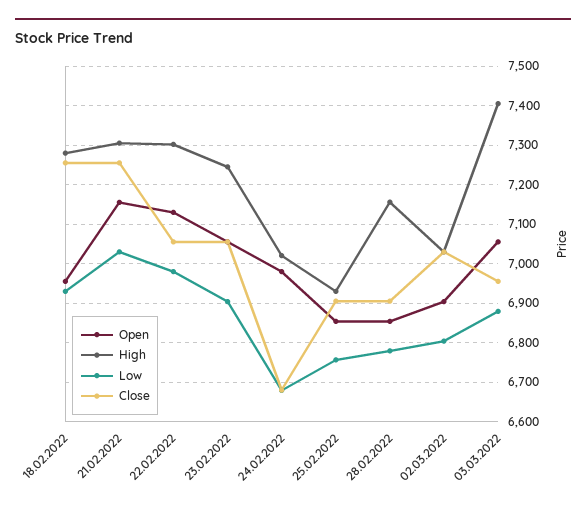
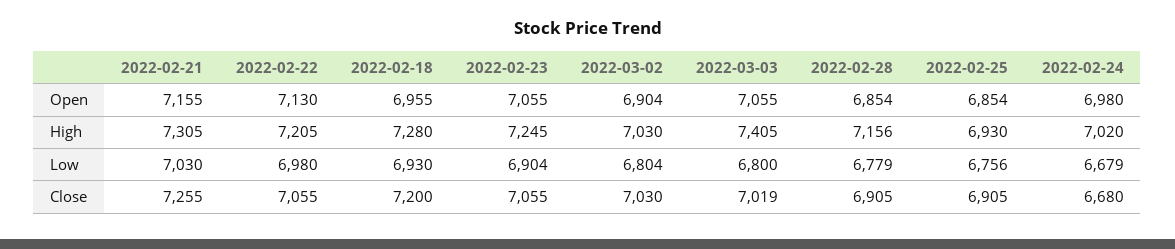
  {
    "Open": {
      "18.02.2022": 6955,
      "21.02.2022": 7155,
      "22.02.2022": 7130,
      "23.02.2022": 7055,
      "24.02.2022": 6980,
      "25.02.2022": 6854,
      "28.02.2022": 6854,
      "02.03.2022": 6904,
      "03.03.2022": 7055
    },
    "High": {
      "18.02.2022": 7280,
      "21.02.2022": 7305,
-     "22.02.2022": 7300,
+     "22.02.2022": 7205,
      "23.02.2022": 7245,
      "24.02.2022": 7020,
      "25.02.2022": 6930,
      "28.02.2022": 7156,
      "02.03.2022": 7030,
      "03.03.2022": 7405
    },
    "Low": {
      "18.02.2022": 6930,
      "21.02.2022": 7030,
      "22.02.2022": 6980,
      "23.02.2022": 6904,
      "24.02.2022": 6679,
      "25.02.2022": 6756,
      "28.02.2022": 6779,
      "02.03.2022": 6804,
-     "03.03.2022": 6880
+     "03.03.2022": 6800
    },
    "Close": {
-     "18.02.2022": 7260,
+     "18.02.2022": 7200,
      "21.02.2022": 7255,
      "22.02.2022": 7055,
      "23.02.2022": 7055,
      "24.02.2022": 6680,
      "25.02.2022": 6905,
      "28.02.2022": 6905,
      "02.03.2022": 7030,
-     "03.03.2022": 6960
+     "03.03.2022": 7019
    }
  }

